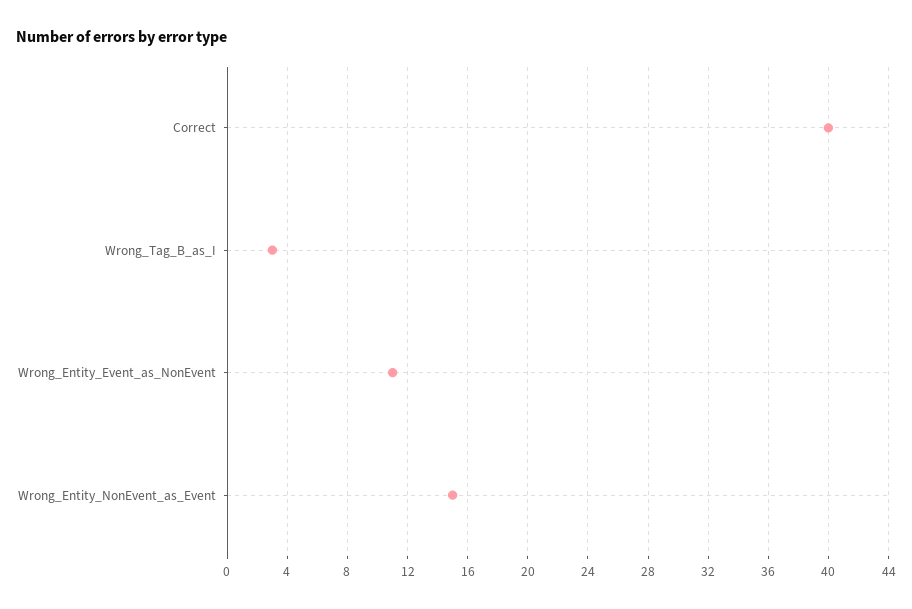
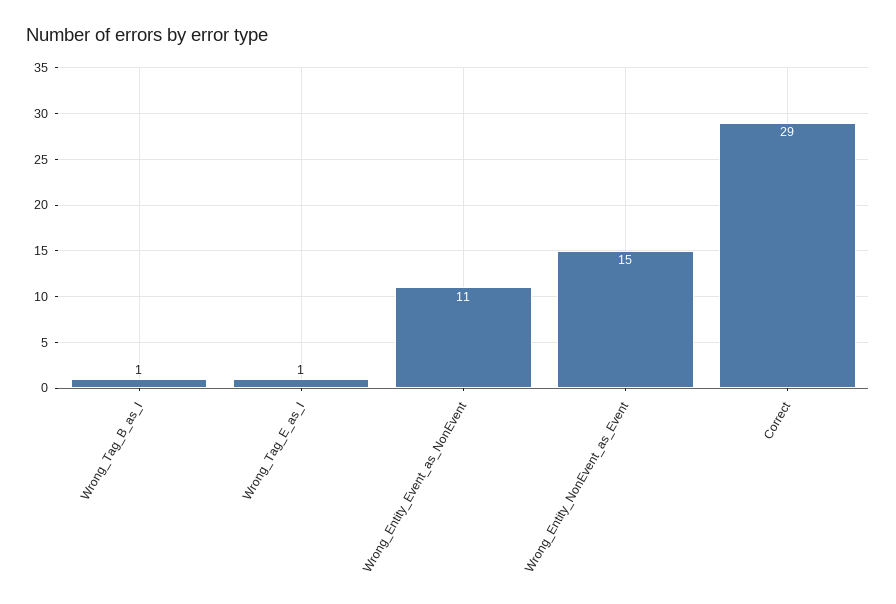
  {
-   "Correct": 40,
+   "Correct": 29,
-   "Wrong_Tag_B_as_I": 3,
+   "Wrong_Tag_B_as_I": 1,
    "Wrong_Entity_Event_as_NonEvent": 11,
-   "Wrong_Entity_NonEvent_as_Event": 15
+   "Wrong_Entity_NonEvent_as_Event": 15,
+   "Wrong_Tag_E_as_I": 1
  }

